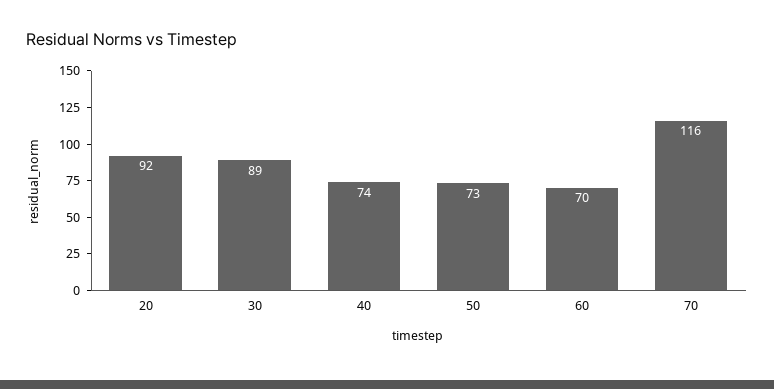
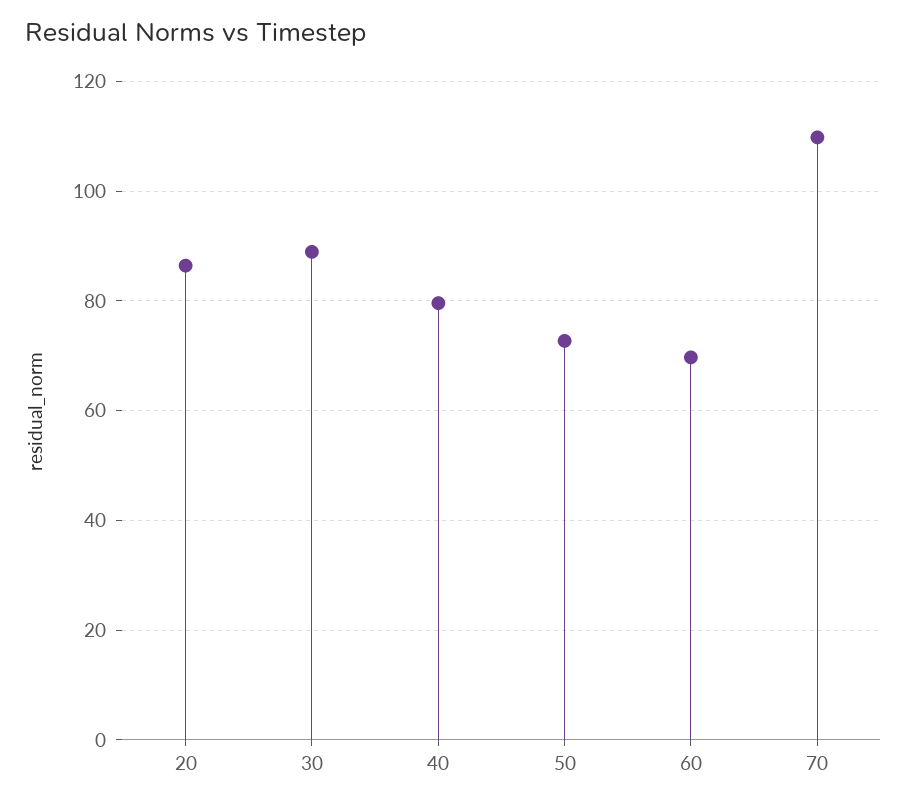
  {
-   "20": 92,
+   "20": 86,
    "30": 89,
-   "40": 74,
+   "40": 80,
    "50": 73,
    "60": 70,
-   "70": 116
+   "70": 110
  }

